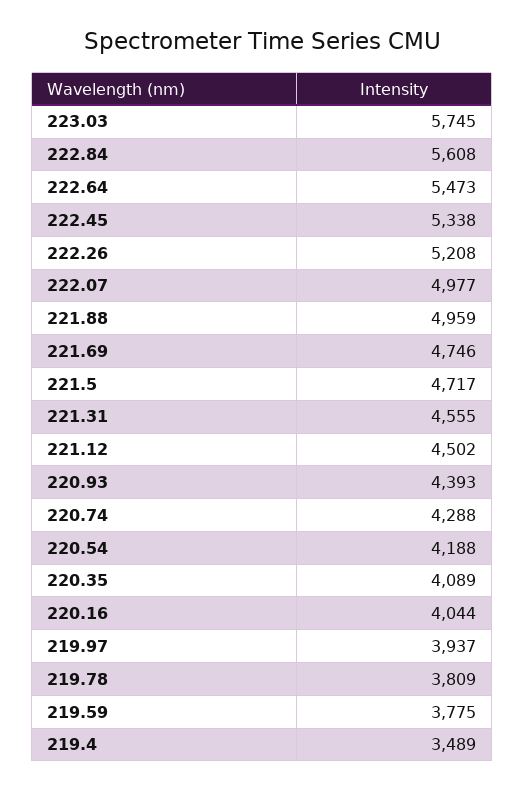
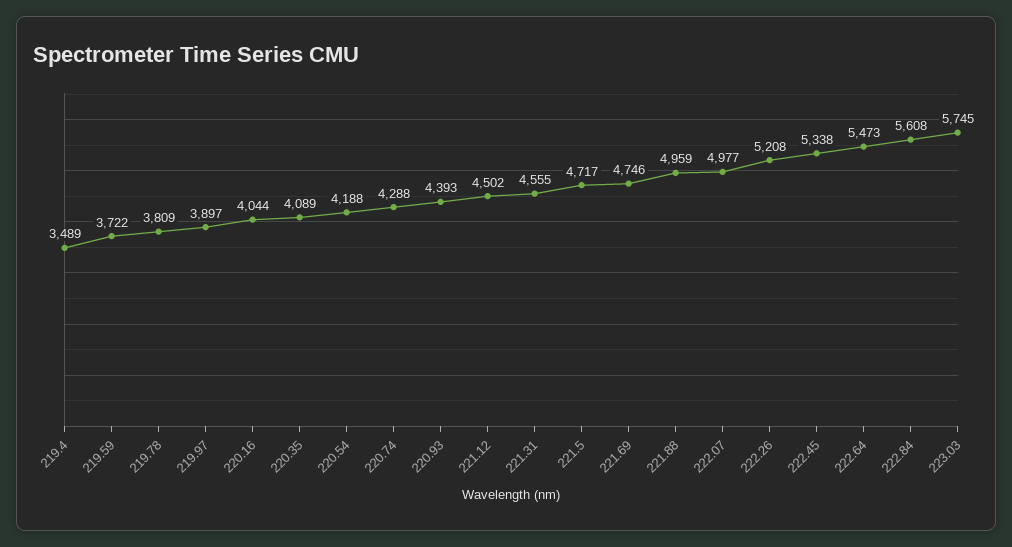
  {
    "223.03": 5745,
    "222.84": 5608,
    "222.64": 5473,
    "222.45": 5338,
    "222.26": 5208,
    "222.07": 4977,
    "221.88": 4959,
    "221.69": 4746,
    "221.5": 4717,
    "221.31": 4555,
    "221.12": 4502,
    "220.93": 4393,
    "220.74": 4288,
    "220.54": 4188,
    "220.35": 4089,
    "220.16": 4044,
-   "219.97": 3937,
+   "219.97": 3897,
    "219.78": 3809,
-   "219.59": 3775,
+   "219.59": 3722,
    "219.4": 3489
  }

